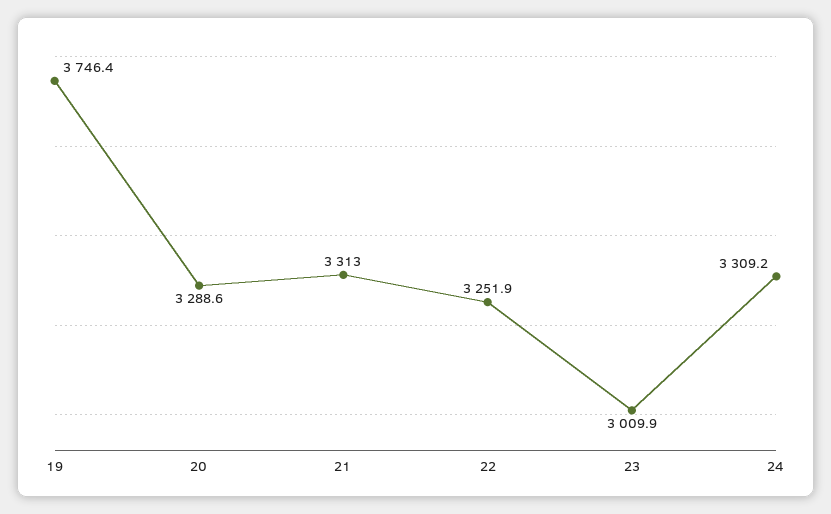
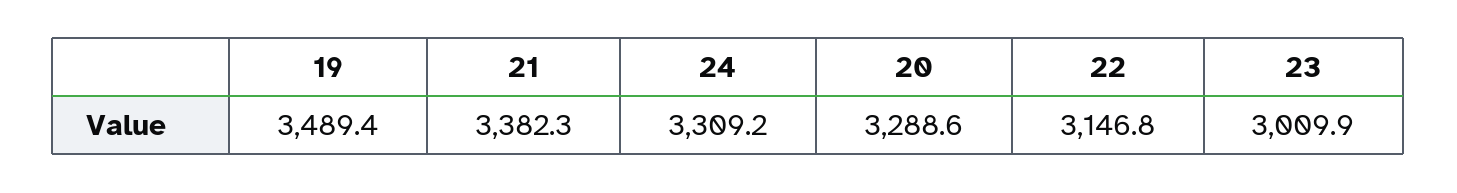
  {
-   "19": 3746.4,
+   "19": 3489.4,
    "20": 3288.6,
-   "21": 3313,
+   "21": 3382.3,
-   "22": 3251.9,
+   "22": 3146.8,
    "23": 3009.9,
    "24": 3309.2
  }

